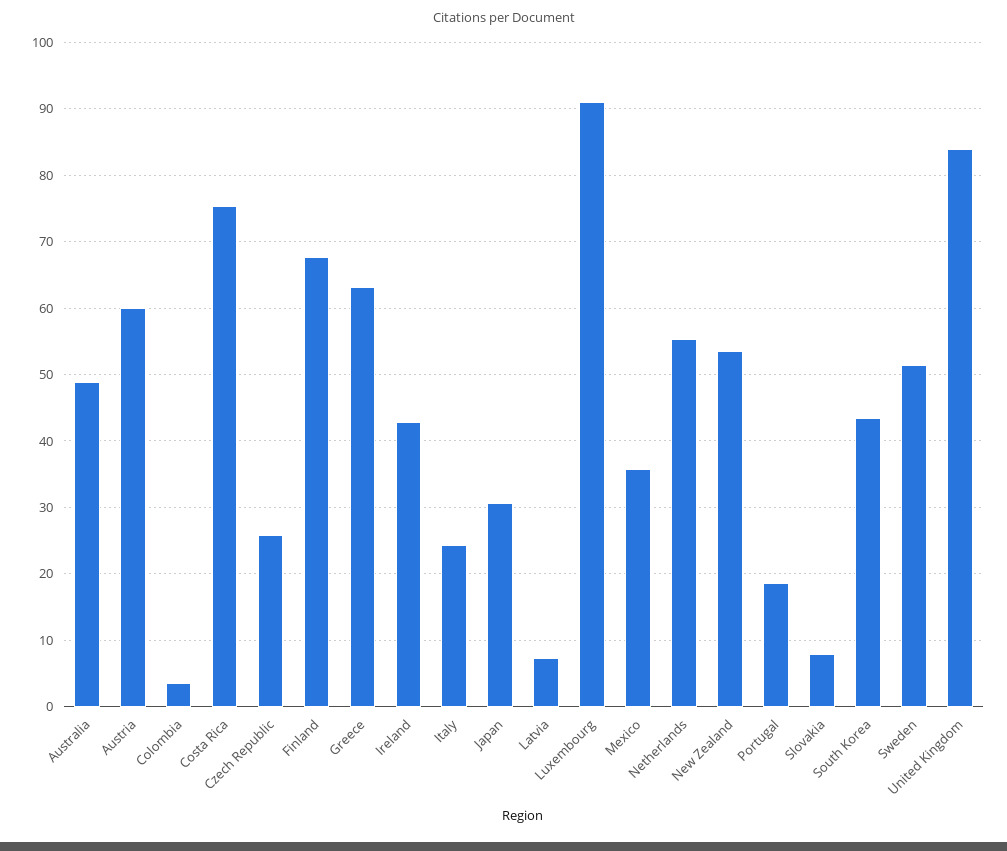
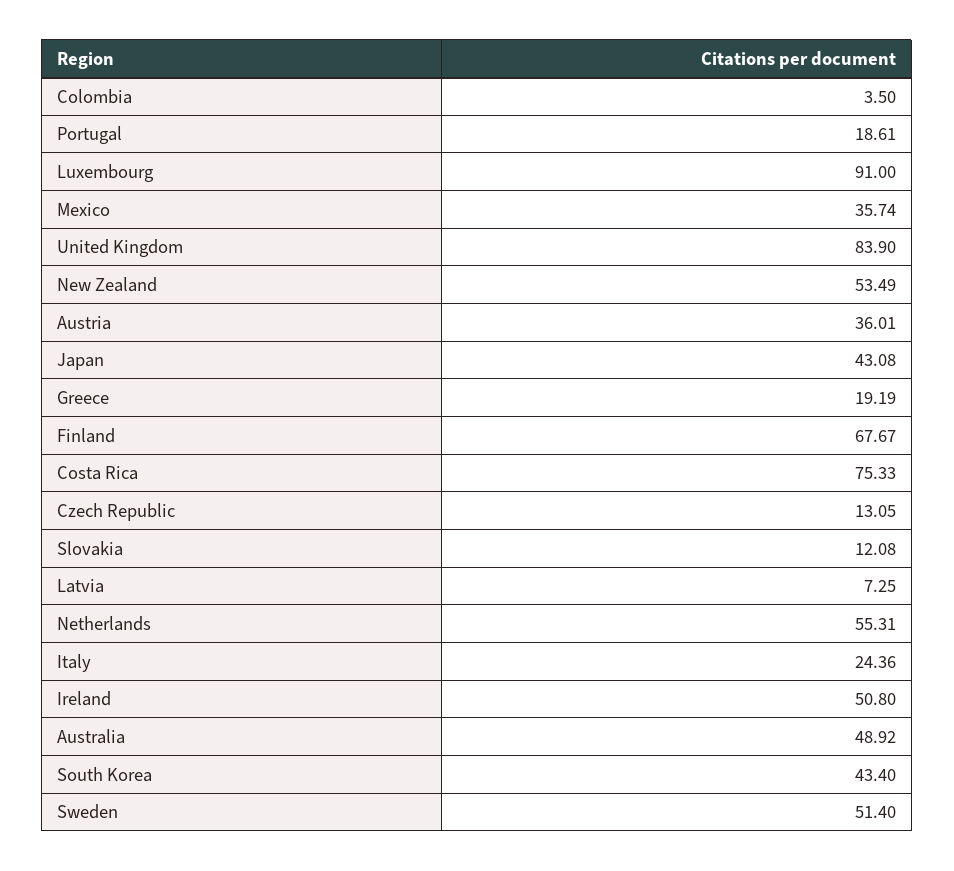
  {
    "Australia": 48.92,
-   "Austria": 60,
+   "Austria": 36.01,
    "Colombia": 3.5,
    "Costa Rica": 75.33,
-   "Czech Republic": 26,
+   "Czech Republic": 13.05,
    "Finland": 67.67,
-   "Greece": 63,
+   "Greece": 19.19,
-   "Ireland": 43,
+   "Ireland": 50.8,
    "Italy": 24.36,
-   "Japan": 31,
+   "Japan": 43.08,
    "Latvia": 7.25,
    "Luxembourg": 91,
    "Mexico": 35.74,
    "Netherlands": 55.31,
    "New Zealand": 53.49,
    "Portugal": 18.61,
-   "Slovakia": 8,
+   "Slovakia": 12.08,
    "South Korea": 43.4,
    "Sweden": 51.4,
    "United Kingdom": 83.9
  }

